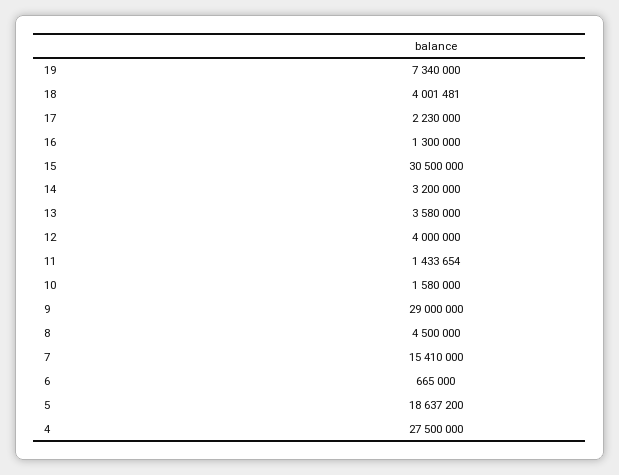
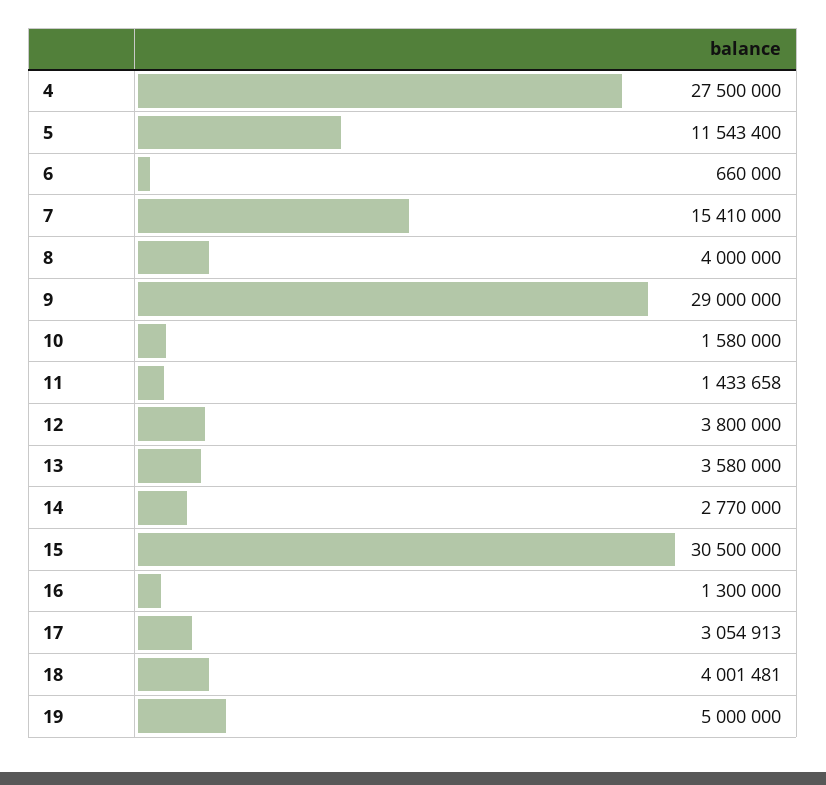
  {
-   "19": 7340000,
+   "19": 5000000,
    "18": 4001481,
-   "17": 2230000,
+   "17": 3054913,
    "16": 1300000,
    "15": 30500000,
-   "14": 3200000,
+   "14": 2770000,
    "13": 3580000,
-   "12": 4000000,
+   "12": 3800000,
-   "11": 1433654,
+   "11": 1433658,
    "10": 1580000,
    "9": 29000000,
-   "8": 4500000,
+   "8": 4000000,
    "7": 15410000,
-   "6": 665000,
+   "6": 660000,
-   "5": 18637200,
+   "5": 11543400,
    "4": 27500000
  }

